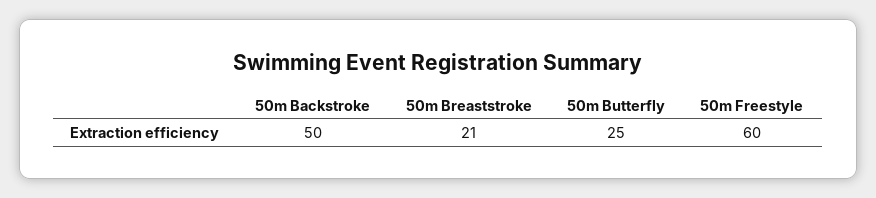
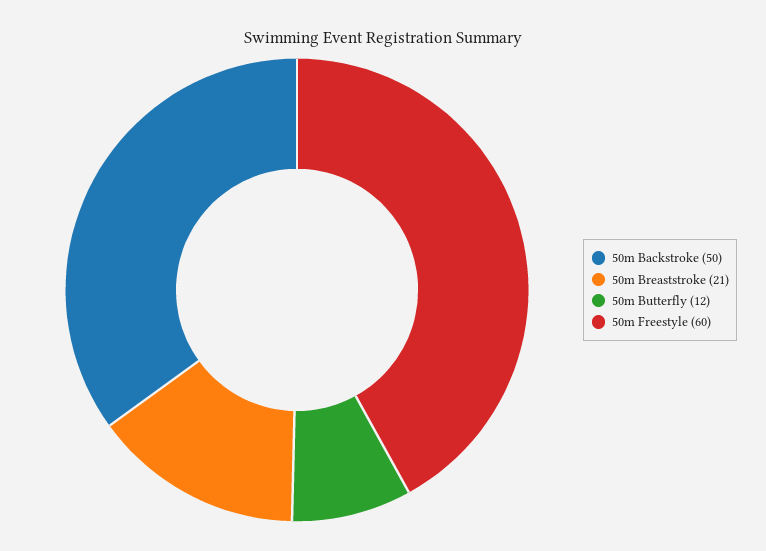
  {
    "50m Backstroke": 50,
    "50m Breaststroke": 21,
-   "50m Butterfly": 25,
+   "50m Butterfly": 12,
    "50m Freestyle": 60
  }

